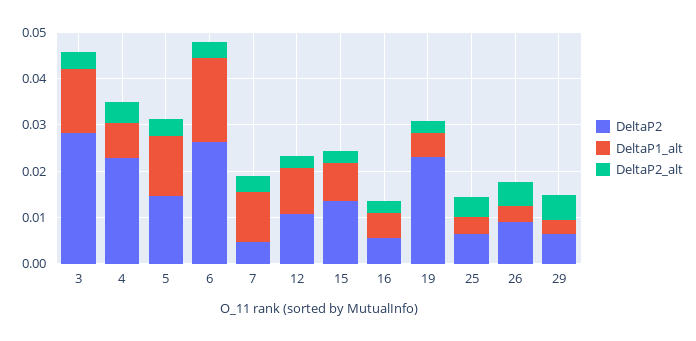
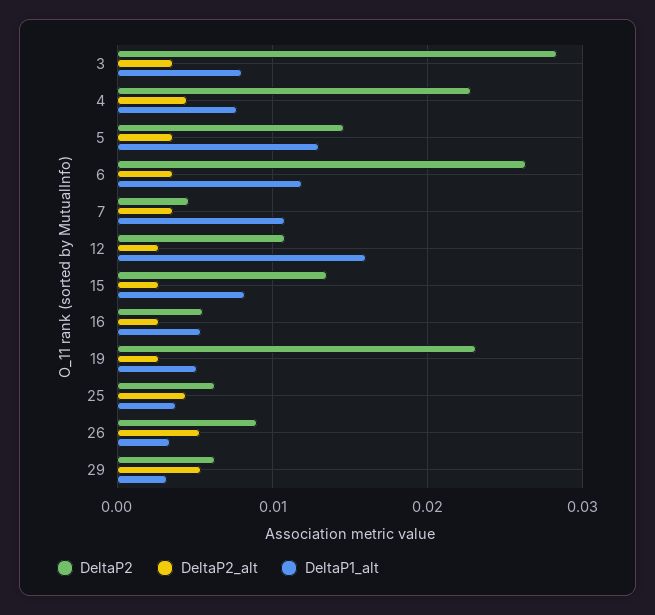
  {
    "DeltaP2": {
      "3": 0.028,
      "4": 0.023,
      "5": 0.015,
      "6": 0.026,
      "7": 0.005,
      "12": 0.011,
      "15": 0.014,
      "16": 0.006,
      "19": 0.023,
      "25": 0.006,
      "26": 0.009,
      "29": 0.006
    },
    "DeltaP1_alt": {
-     "3": 0.014,
+     "3": 0.008,
      "4": 0.008,
      "5": 0.013,
-     "6": 0.018,
+     "6": 0.012,
      "7": 0.011,
-     "12": 0.01,
+     "12": 0.016,
      "15": 0.008,
      "16": 0.005,
      "19": 0.005,
      "25": 0.004,
      "26": 0.003,
      "29": 0.003
    },
    "DeltaP2_alt": {
      "3": 0.004,
      "4": 0.005,
      "5": 0.004,
      "6": 0.004,
      "7": 0.004,
      "12": 0.003,
      "15": 0.003,
      "16": 0.003,
      "19": 0.003,
      "25": 0.004,
      "26": 0.005,
      "29": 0.005
    }
  }

